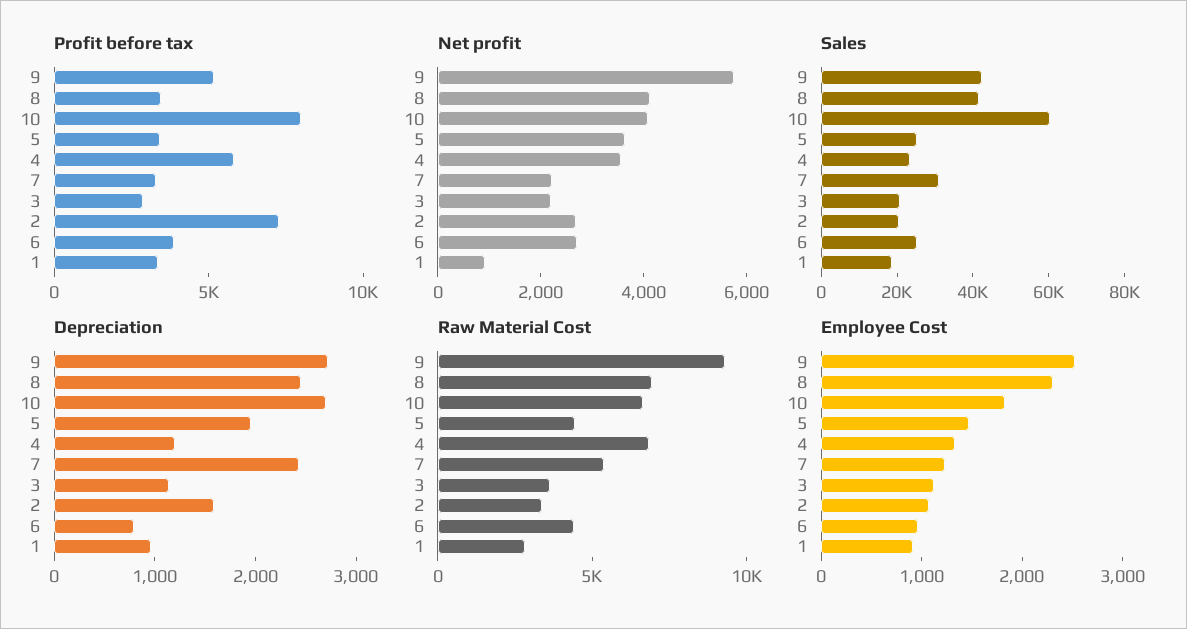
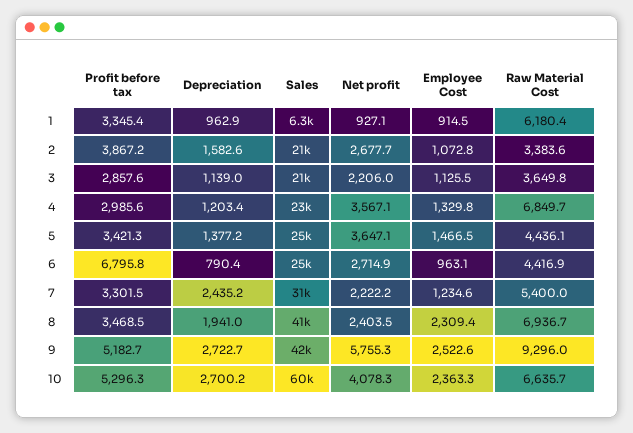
  {
    "Profit before tax": {
      "9": 5182.7,
      "8": 3468.5,
-     "10": 8000,
+     "10": 5296.3,
      "5": 3421.3,
-     "4": 6000,
+     "4": 2985.6,
      "7": 3301.5,
      "3": 2857.6,
-     "2": 7000,
+     "2": 3867.2,
-     "6": 4000,
+     "6": 6795.8,
      "1": 3345.4
    },
    "Net profit": {
      "9": 5755.3,
-     "8": 4000,
+     "8": 2403.5,
      "10": 4078.3,
      "5": 3647.1,
      "4": 3567.1,
      "7": 2222.2,
      "3": 2206,
      "2": 2677.7,
      "6": 2714.9,
      "1": 927.1
    },
    "Sales": {
      "9": 42000,
      "8": 41000,
      "10": 60000,
      "5": 25000,
      "4": 23000,
      "7": 31000,
      "3": 21000,
      "2": 21000,
      "6": 25000,
-     "1": 20000
+     "1": 6300
    },
    "Depreciation": {
      "9": 2722.7,
-     "8": 2400,
+     "8": 1941,
      "10": 2700.2,
-     "5": 2000,
+     "5": 1377.2,
      "4": 1203.4,
      "7": 2435.2,
      "3": 1139,
      "2": 1582.6,
      "6": 790.4,
      "1": 962.9
    },
    "Raw Material Cost": {
      "9": 9296,
      "8": 6936.7,
      "10": 6635.7,
      "5": 4436.1,
      "4": 6849.7,
      "7": 5400,
      "3": 3649.8,
      "2": 3383.6,
      "6": 4416.9,
-     "1": 3000
+     "1": 6180.4
    },
    "Employee Cost": {
      "9": 2522.6,
      "8": 2309.4,
-     "10": 1800,
+     "10": 2363.3,
      "5": 1466.5,
      "4": 1329.8,
      "7": 1234.6,
      "3": 1125.5,
      "2": 1072.8,
      "6": 963.1,
      "1": 914.5
    }
  }

